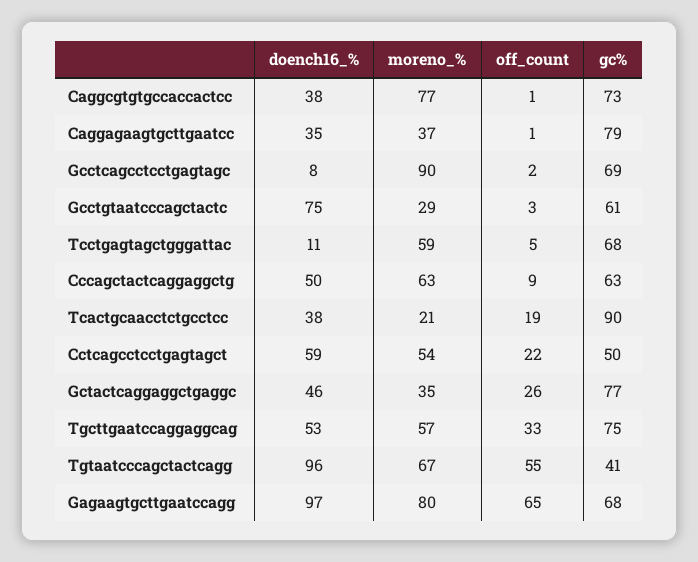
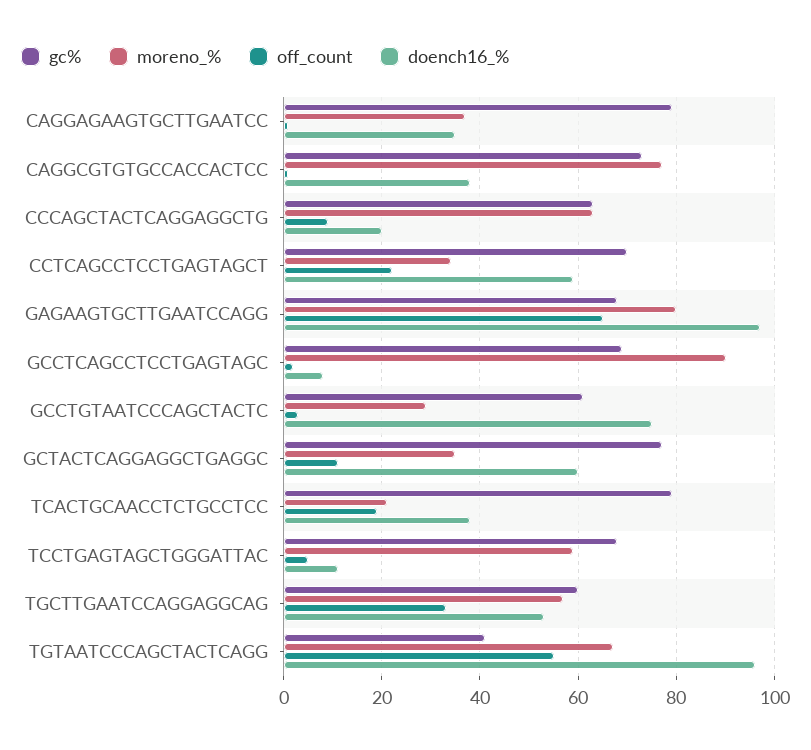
  {
    "doench16_%": {
      "Caggcgtgtgccaccactcc": 38,
      "Caggagaagtgcttgaatcc": 35,
      "Gcctcagcctcctgagtagc": 8,
      "Gcctgtaatcccagctactc": 75,
      "Tcctgagtagctgggattac": 11,
-     "Cccagctactcaggaggctg": 50,
+     "Cccagctactcaggaggctg": 20,
      "Tcactgcaacctctgcctcc": 38,
      "Cctcagcctcctgagtagct": 59,
-     "Gctactcaggaggctgaggc": 46,
+     "Gctactcaggaggctgaggc": 60,
      "Tgcttgaatccaggaggcag": 53,
      "Tgtaatcccagctactcagg": 96,
      "Gagaagtgcttgaatccagg": 97
    },
    "moreno_%": {
      "Caggcgtgtgccaccactcc": 77,
      "Caggagaagtgcttgaatcc": 37,
      "Gcctcagcctcctgagtagc": 90,
      "Gcctgtaatcccagctactc": 29,
      "Tcctgagtagctgggattac": 59,
      "Cccagctactcaggaggctg": 63,
      "Tcactgcaacctctgcctcc": 21,
-     "Cctcagcctcctgagtagct": 54,
+     "Cctcagcctcctgagtagct": 35,
      "Gctactcaggaggctgaggc": 35,
      "Tgcttgaatccaggaggcag": 57,
      "Tgtaatcccagctactcagg": 67,
      "Gagaagtgcttgaatccagg": 80
    },
    "off_count": {
      "Caggcgtgtgccaccactcc": 1,
      "Caggagaagtgcttgaatcc": 1,
      "Gcctcagcctcctgagtagc": 2,
      "Gcctgtaatcccagctactc": 3,
      "Tcctgagtagctgggattac": 5,
      "Cccagctactcaggaggctg": 9,
      "Tcactgcaacctctgcctcc": 19,
      "Cctcagcctcctgagtagct": 22,
-     "Gctactcaggaggctgaggc": 26,
+     "Gctactcaggaggctgaggc": 10,
      "Tgcttgaatccaggaggcag": 33,
      "Tgtaatcccagctactcagg": 55,
      "Gagaagtgcttgaatccagg": 65
    },
    "gc%": {
      "Caggcgtgtgccaccactcc": 73,
      "Caggagaagtgcttgaatcc": 79,
      "Gcctcagcctcctgagtagc": 69,
      "Gcctgtaatcccagctactc": 61,
      "Tcctgagtagctgggattac": 68,
      "Cccagctactcaggaggctg": 63,
-     "Tcactgcaacctctgcctcc": 90,
+     "Tcactgcaacctctgcctcc": 80,
-     "Cctcagcctcctgagtagct": 50,
+     "Cctcagcctcctgagtagct": 70,
      "Gctactcaggaggctgaggc": 77,
-     "Tgcttgaatccaggaggcag": 75,
+     "Tgcttgaatccaggaggcag": 60,
      "Tgtaatcccagctactcagg": 41,
      "Gagaagtgcttgaatccagg": 68
    }
  }

